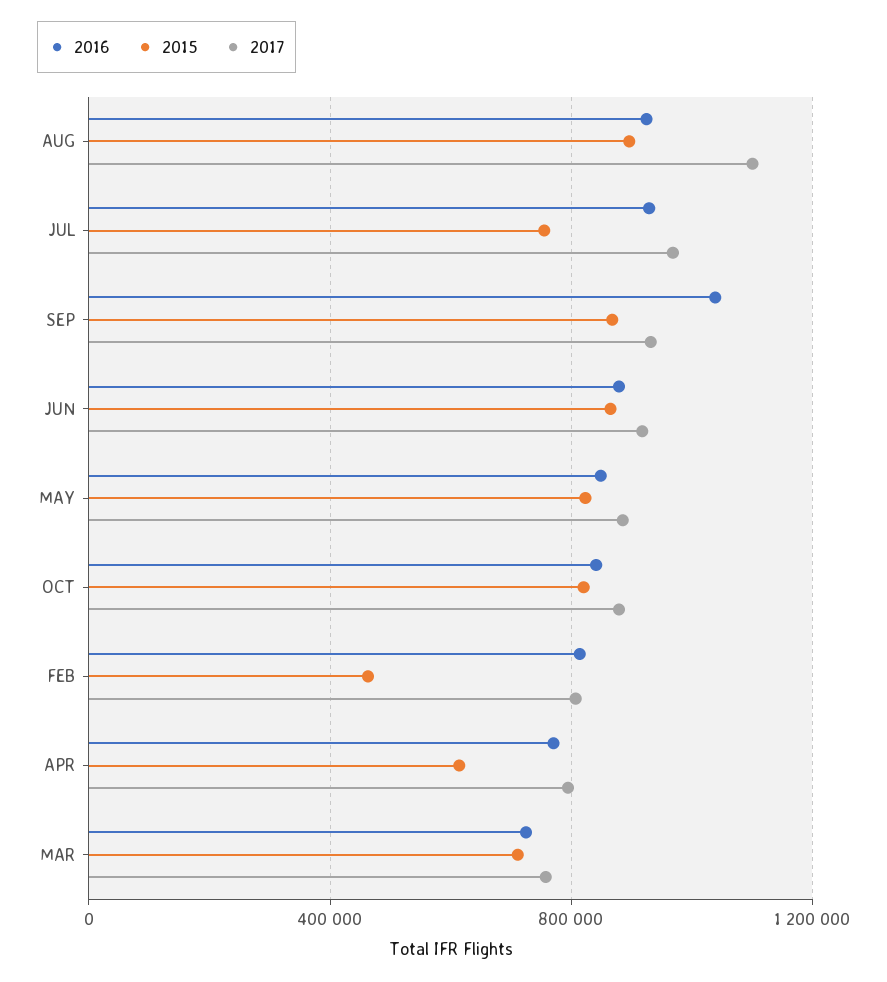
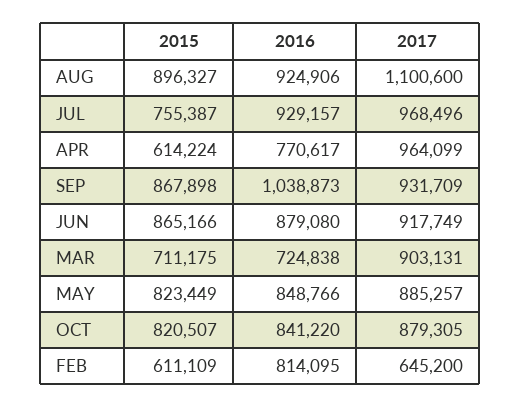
  {
    "2016": {
      "AUG": 924906,
      "JUL": 929157,
      "SEP": 1038873,
      "JUN": 879080,
      "MAY": 848766,
      "OCT": 841220,
      "FEB": 814095,
      "APR": 770617,
      "MAR": 724838
    },
    "2015": {
      "AUG": 896327,
      "JUL": 755387,
      "SEP": 867898,
      "JUN": 865166,
      "MAY": 823449,
      "OCT": 820507,
-     "FEB": 450000,
+     "FEB": 611109,
      "APR": 614224,
      "MAR": 711175
    },
    "2017": {
      "AUG": 1100600,
      "JUL": 968496,
      "SEP": 931709,
      "JUN": 917749,
      "MAY": 885257,
      "OCT": 879305,
-     "FEB": 800000,
+     "FEB": 645200,
-     "APR": 800000,
+     "APR": 964099,
-     "MAR": 750000
+     "MAR": 903131
    }
  }

